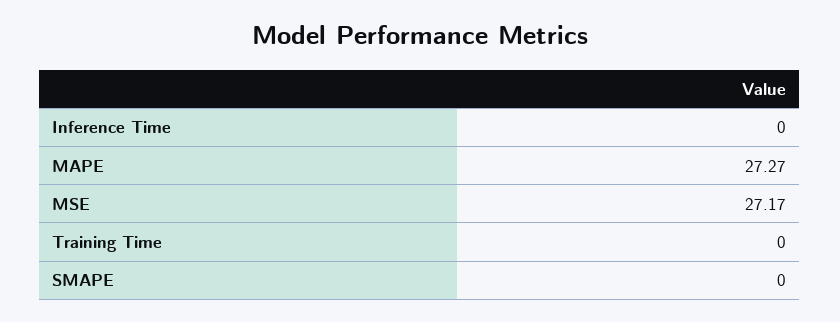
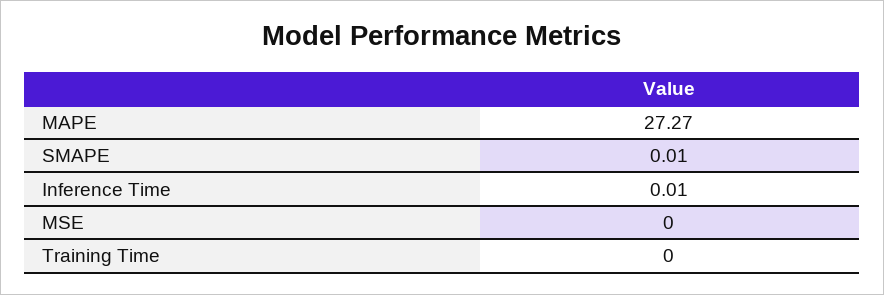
  {
-   "Inference Time": 0,
+   "Inference Time": 0.01,
    "MAPE": 27.27,
-   "MSE": 27.17,
+   "MSE": 0,
    "Training Time": 0,
-   "SMAPE": 0
+   "SMAPE": 0.01
  }

